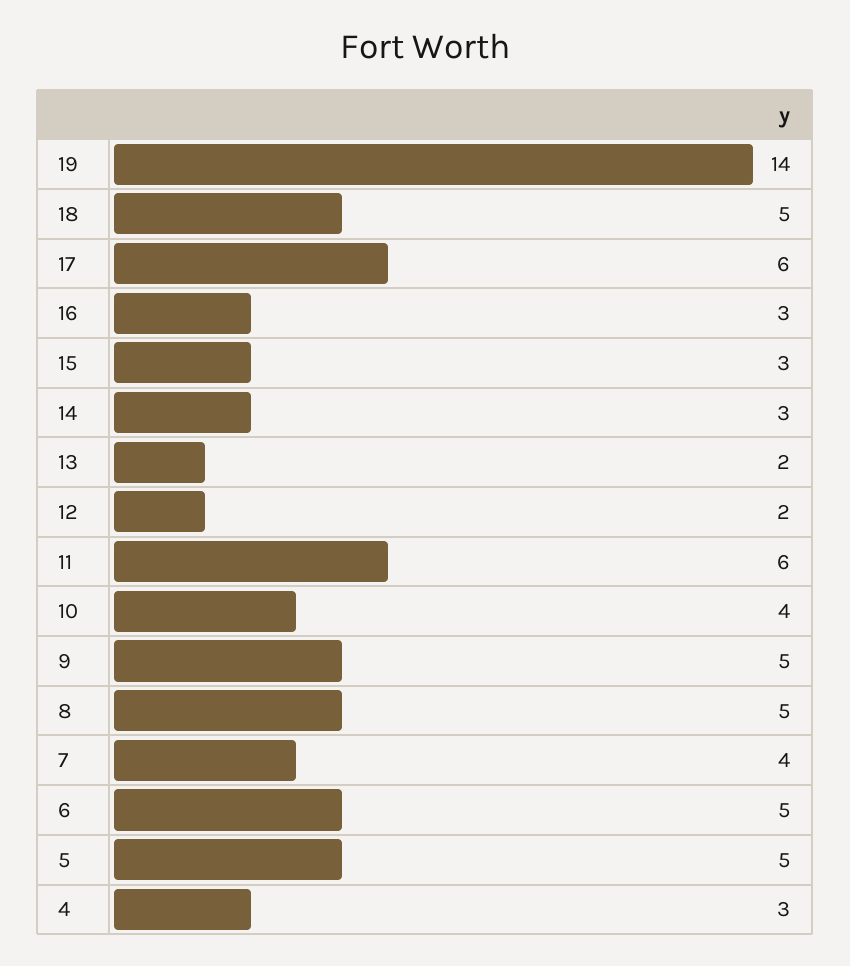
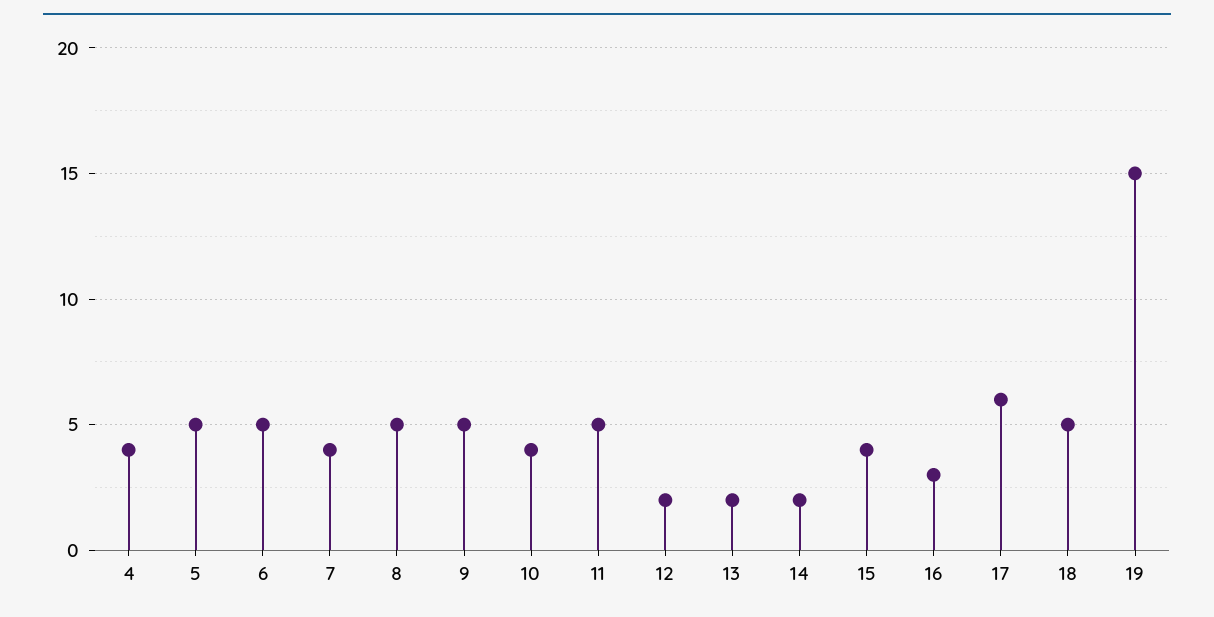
  {
-   "19": 14,
+   "19": 15,
    "18": 5,
    "17": 6,
    "16": 3,
-   "15": 3,
+   "15": 4,
-   "14": 3,
+   "14": 2,
    "13": 2,
    "12": 2,
-   "11": 6,
+   "11": 5,
    "10": 4,
    "9": 5,
    "8": 5,
    "7": 4,
    "6": 5,
    "5": 5,
-   "4": 3
+   "4": 4
  }

